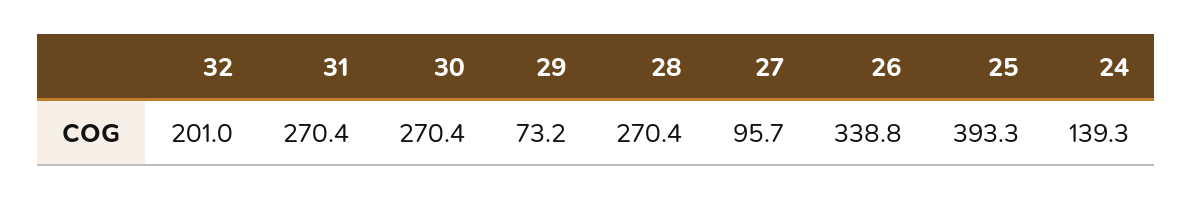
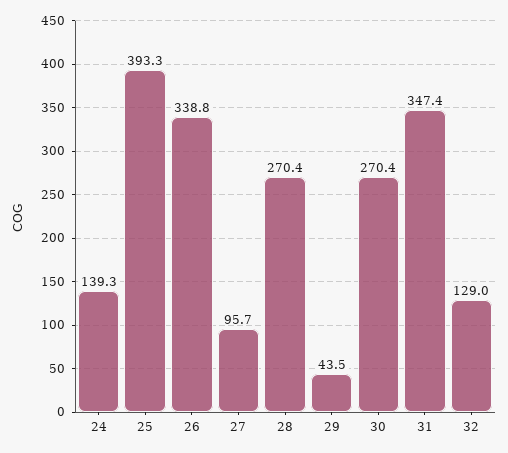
  {
-   "32": 201,
+   "32": 129,
-   "31": 270.4,
+   "31": 347.4,
    "30": 270.4,
-   "29": 73.2,
+   "29": 43.5,
    "28": 270.4,
    "27": 95.7,
    "26": 338.8,
    "25": 393.3,
    "24": 139.3
  }

